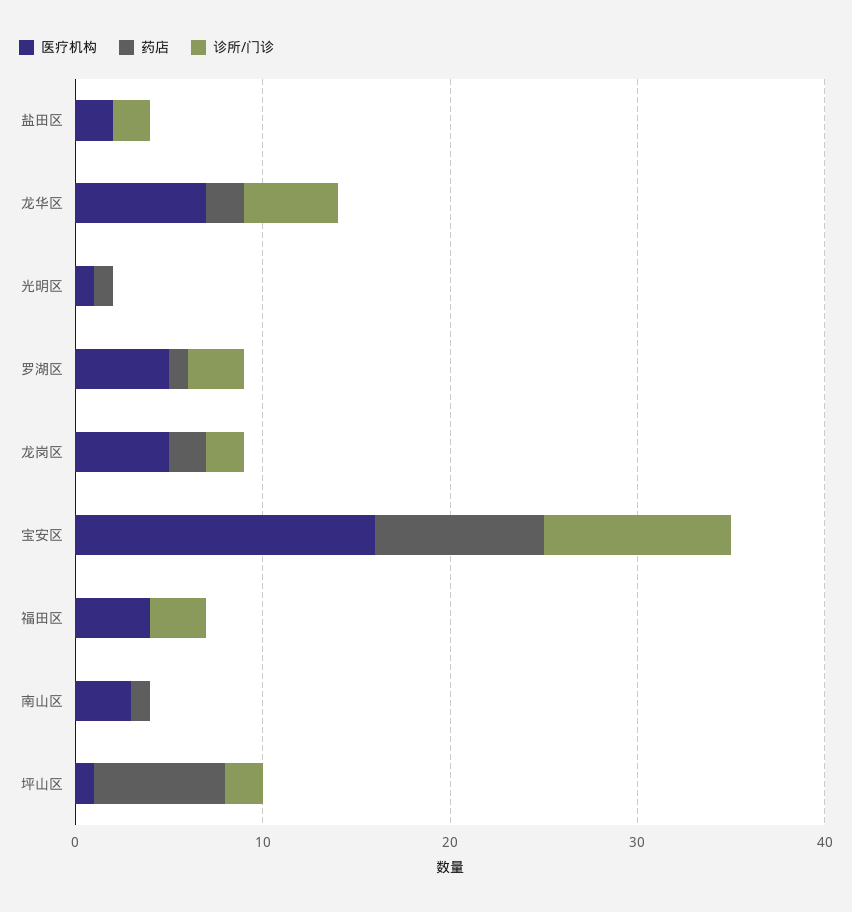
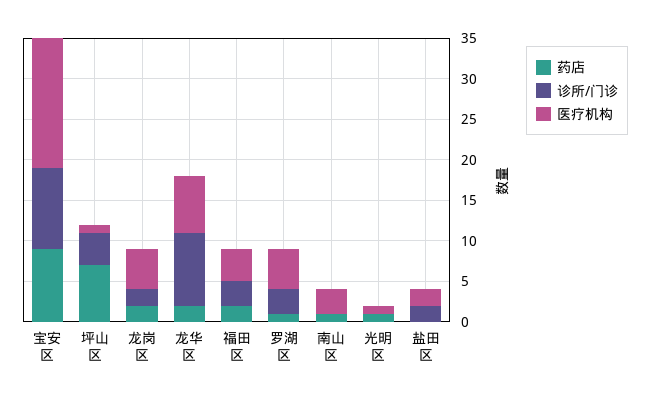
  {
    "医疗机构": {
      "盐田区": 2,
      "龙华区": 7,
      "光明区": 1,
      "罗湖区": 5,
      "龙岗区": 5,
      "宝安区": 16,
      "福田区": 4,
      "南山区": 3,
      "坪山区": 1
    },
    "药店": {
      "盐田区": 0,
      "龙华区": 2,
      "光明区": 1,
      "罗湖区": 1,
      "龙岗区": 2,
      "宝安区": 9,
-     "福田区": 0,
+     "福田区": 2,
      "南山区": 1,
      "坪山区": 7
    },
    "诊所/门诊": {
      "盐田区": 2,
-     "龙华区": 5,
+     "龙华区": 9,
      "光明区": 0,
      "罗湖区": 3,
      "龙岗区": 2,
      "宝安区": 10,
      "福田区": 3,
      "南山区": 0,
-     "坪山区": 2
+     "坪山区": 4
    }
  }

